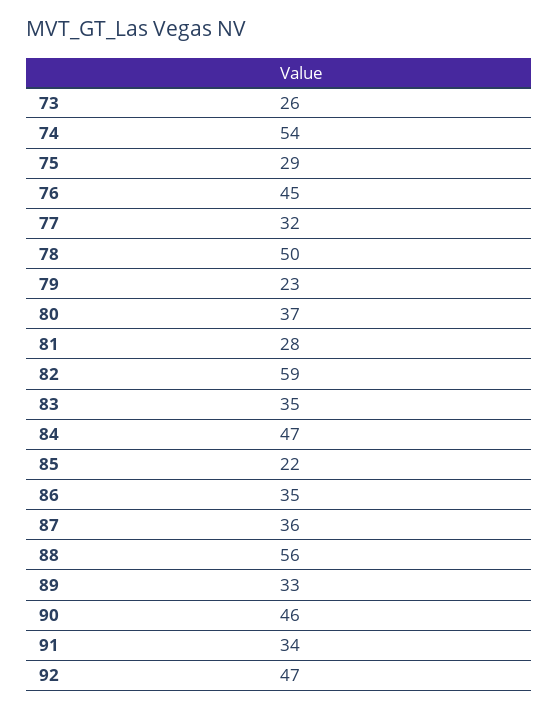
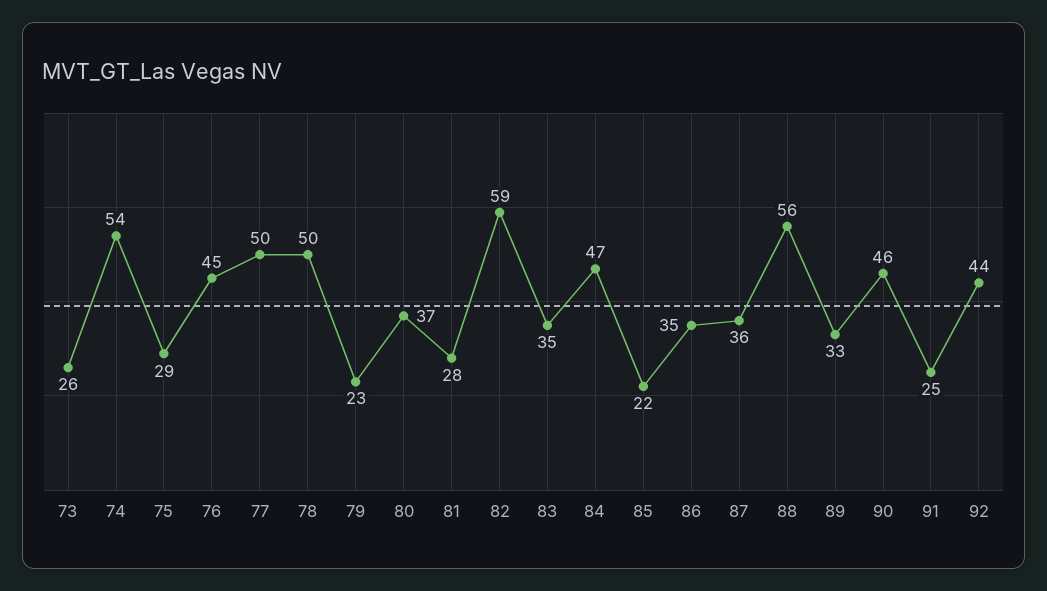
  {
    "73": 26,
    "74": 54,
    "75": 29,
    "76": 45,
-   "77": 32,
+   "77": 50,
    "78": 50,
    "79": 23,
    "80": 37,
    "81": 28,
    "82": 59,
    "83": 35,
    "84": 47,
    "85": 22,
    "86": 35,
    "87": 36,
    "88": 56,
    "89": 33,
    "90": 46,
-   "91": 34,
+   "91": 25,
-   "92": 47
+   "92": 44
  }

